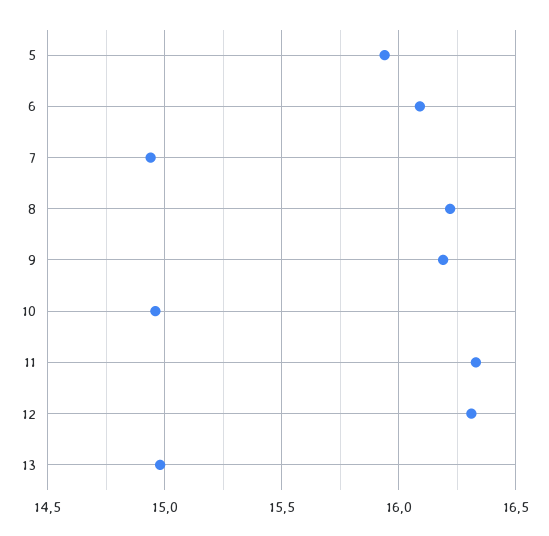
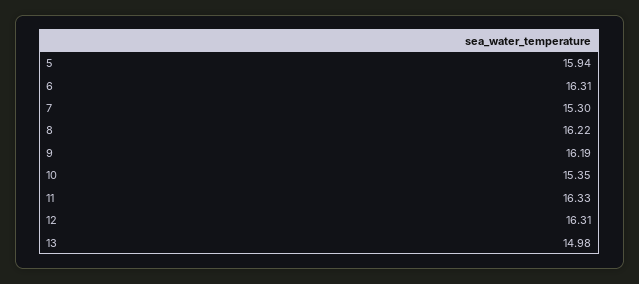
  {
    "5": 15.94,
-   "6": 16.1,
+   "6": 16.31,
-   "7": 14.95,
+   "7": 15.3,
    "8": 16.22,
    "9": 16.19,
-   "10": 14.95,
+   "10": 15.35,
    "11": 16.33,
    "12": 16.31,
    "13": 14.98
  }

